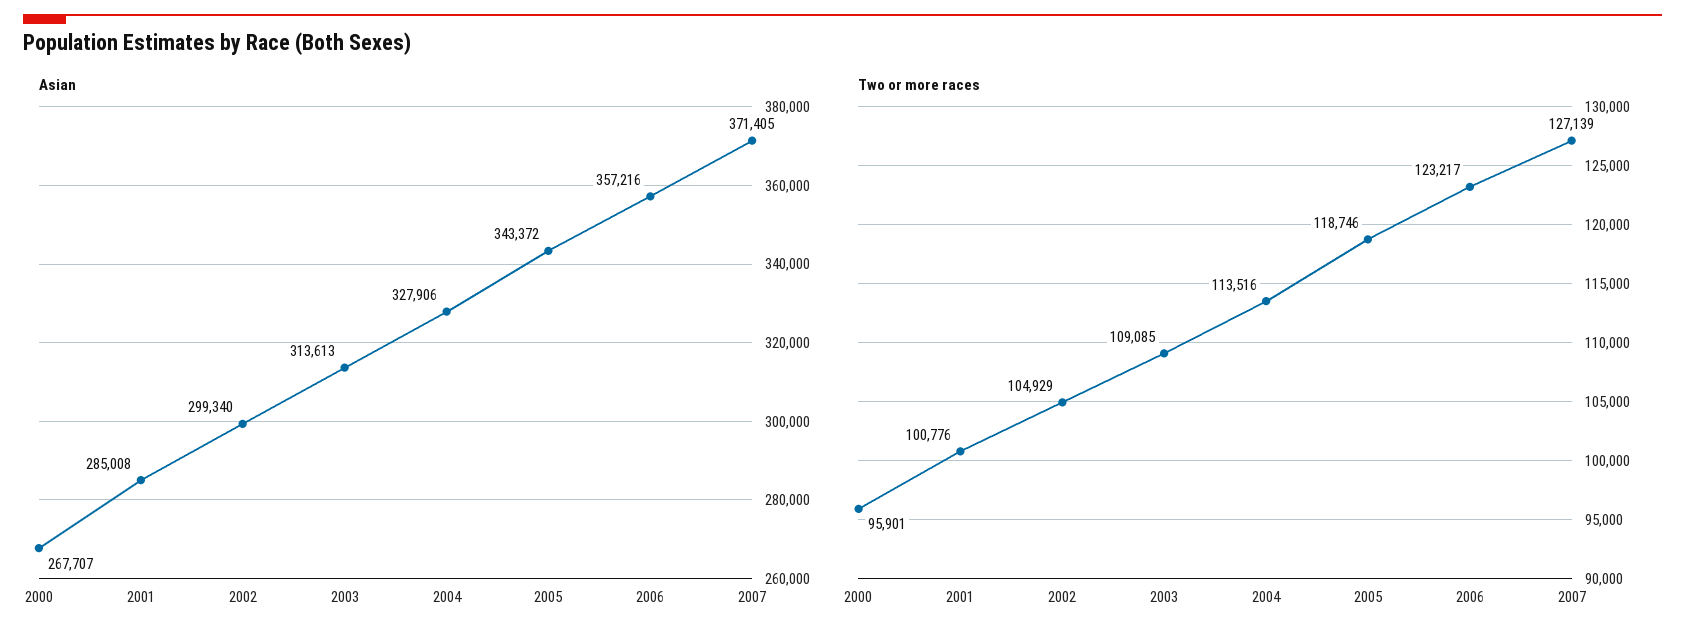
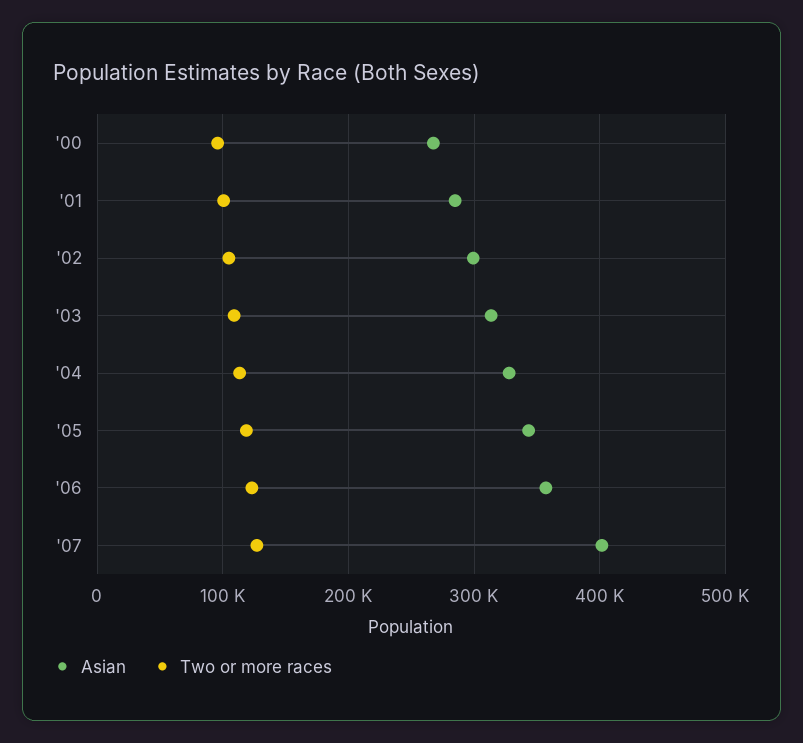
  {
    "Asian": {
      "2000": 267707,
      "2001": 285008,
      "2002": 299340,
      "2003": 313613,
      "2004": 327906,
      "2005": 343372,
      "2006": 357216,
-     "2007": 371405
+     "2007": 400000
    },
    "Two or more races": {
      "2000": 95901,
      "2001": 100776,
      "2002": 104929,
      "2003": 109085,
      "2004": 113516,
      "2005": 118746,
      "2006": 123217,
      "2007": 127139
    }
  }

